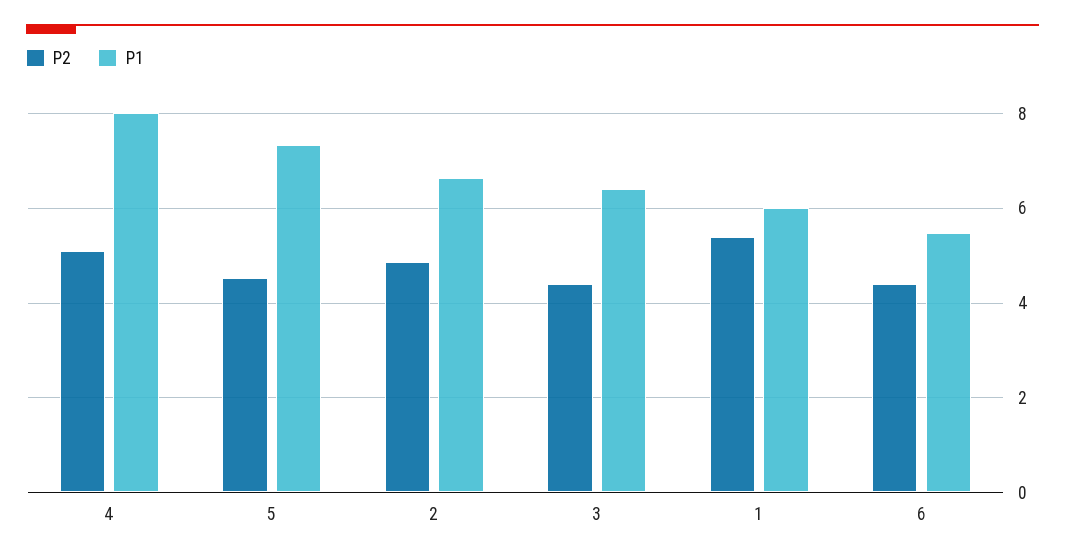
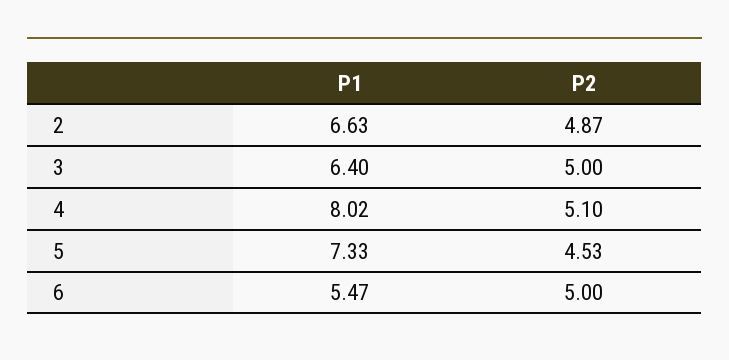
  {
    "P2": {
      "4": 5.1,
      "5": 4.53,
      "2": 4.87,
-     "3": 4.4,
+     "3": 5,
-     "1": 5.4,
-     "6": 4.4
+     "6": 5
    },
    "P1": {
      "4": 8.02,
      "5": 7.33,
      "2": 6.63,
      "3": 6.4,
-     "1": 6,
      "6": 5.47
    }
  }

